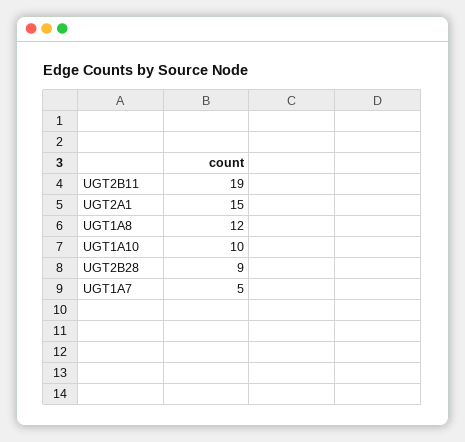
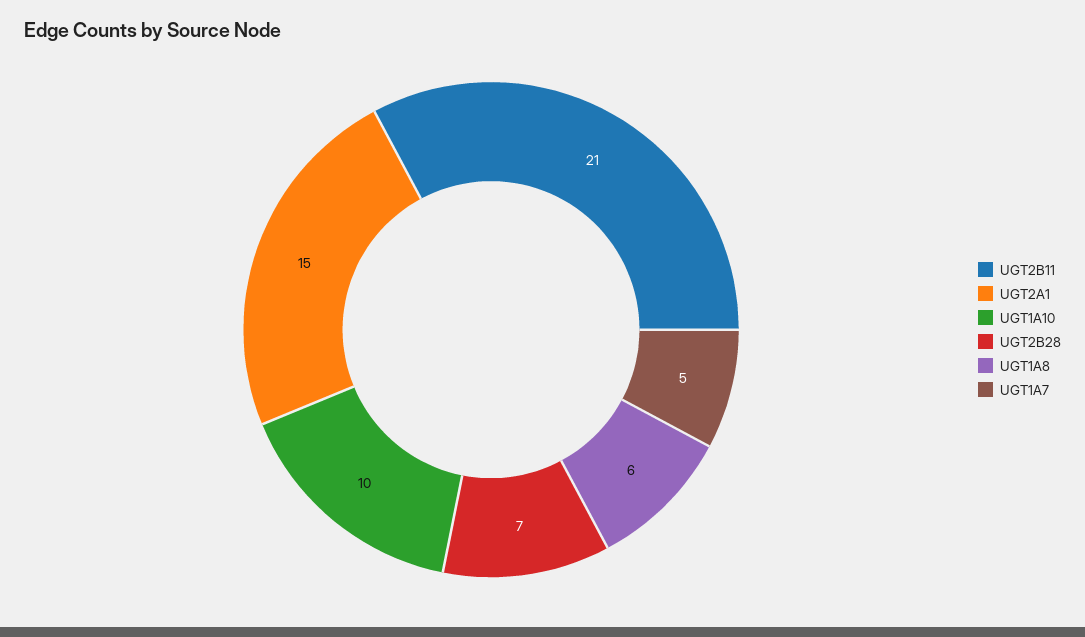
  {
-   "UGT2B11": 19,
+   "UGT2B11": 21,
    "UGT2A1": 15,
-   "UGT1A8": 12,
+   "UGT1A8": 6,
    "UGT1A10": 10,
-   "UGT2B28": 9,
+   "UGT2B28": 7,
    "UGT1A7": 5
  }

